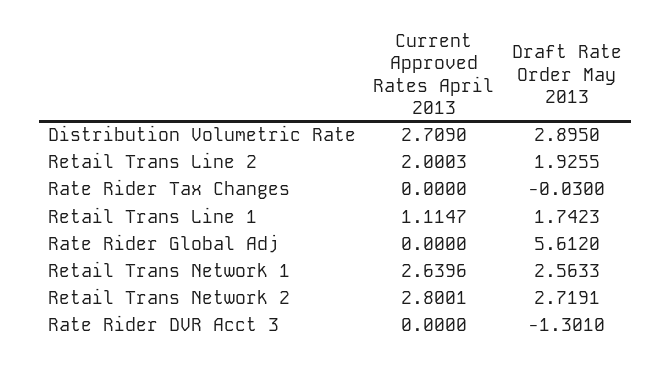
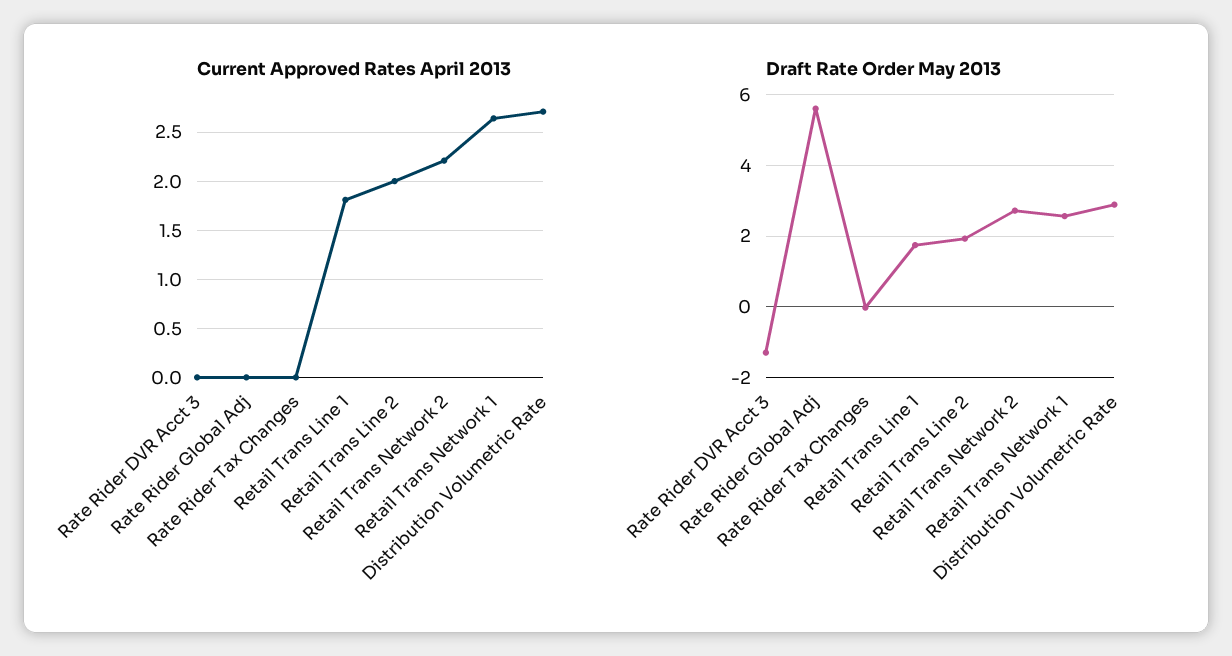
  {
    "Current Approved Rates April 2013": {
      "Distribution Volumetric Rate": 2.709,
      "Retail Trans Line 2": 2.0003,
      "Rate Rider Tax Changes": 0,
-     "Retail Trans Line 1": 1.1147,
+     "Retail Trans Line 1": 1.8,
      "Rate Rider Global Adj": 0,
      "Retail Trans Network 1": 2.6396,
-     "Retail Trans Network 2": 2.8001,
+     "Retail Trans Network 2": 2.2,
      "Rate Rider DVR Acct 3": 0
    },
    "Draft Rate Order May 2013": {
      "Distribution Volumetric Rate": 2.895,
      "Retail Trans Line 2": 1.9255,
      "Rate Rider Tax Changes": -0.03,
      "Retail Trans Line 1": 1.7423,
      "Rate Rider Global Adj": 5.612,
      "Retail Trans Network 1": 2.5633,
      "Retail Trans Network 2": 2.7191,
      "Rate Rider DVR Acct 3": -1.301
    }
  }

